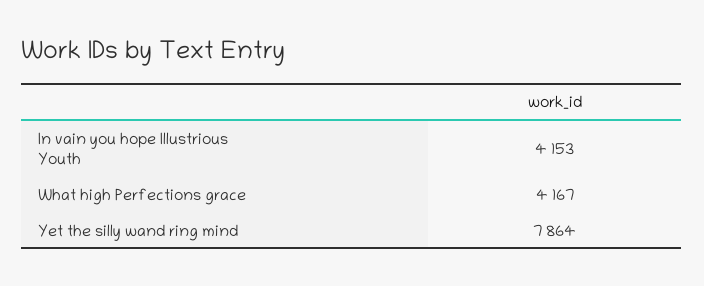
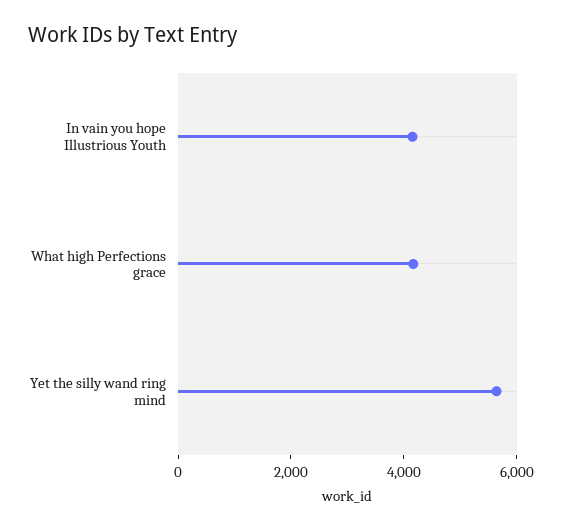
  {
    "In vain you hope Illustrious Youth": 4153,
    "What high Perfections grace": 4167,
-   "Yet the silly wand ring mind": 7864
+   "Yet the silly wand ring mind": 5500
  }

